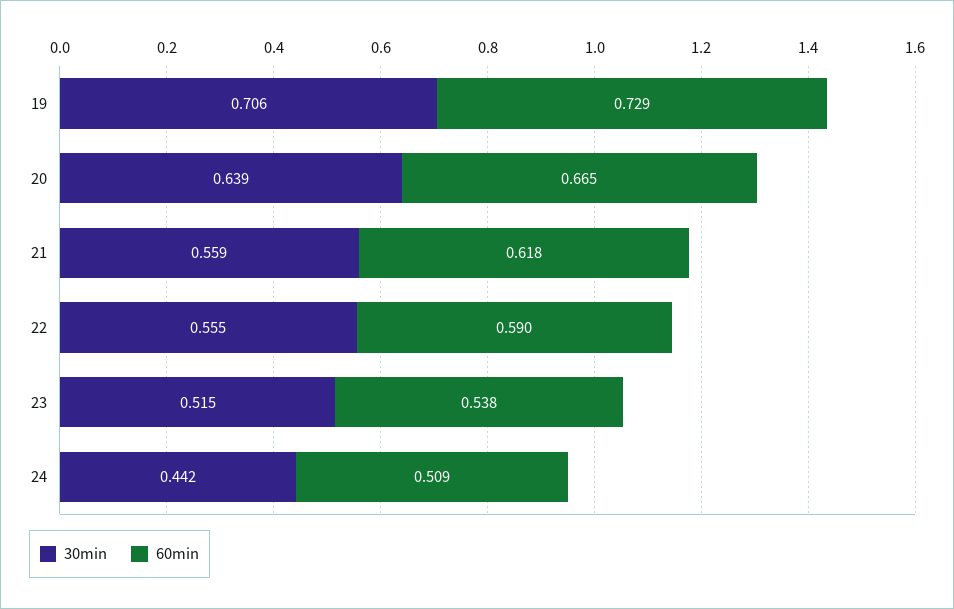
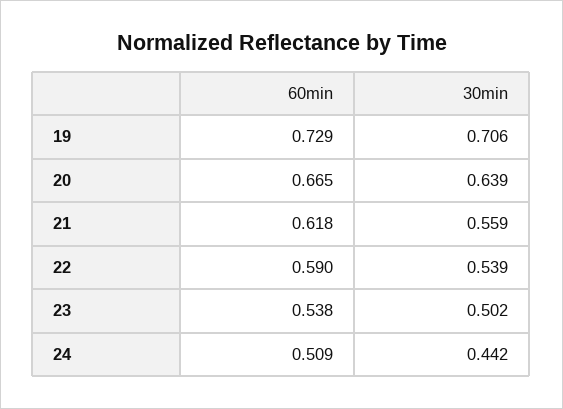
  {
    "30min": {
      "19": 0.706,
      "20": 0.639,
      "21": 0.559,
-     "22": 0.555,
+     "22": 0.539,
-     "23": 0.515,
+     "23": 0.502,
      "24": 0.442
    },
    "60min": {
      "19": 0.729,
      "20": 0.665,
      "21": 0.618,
      "22": 0.59,
      "23": 0.538,
      "24": 0.509
    }
  }

